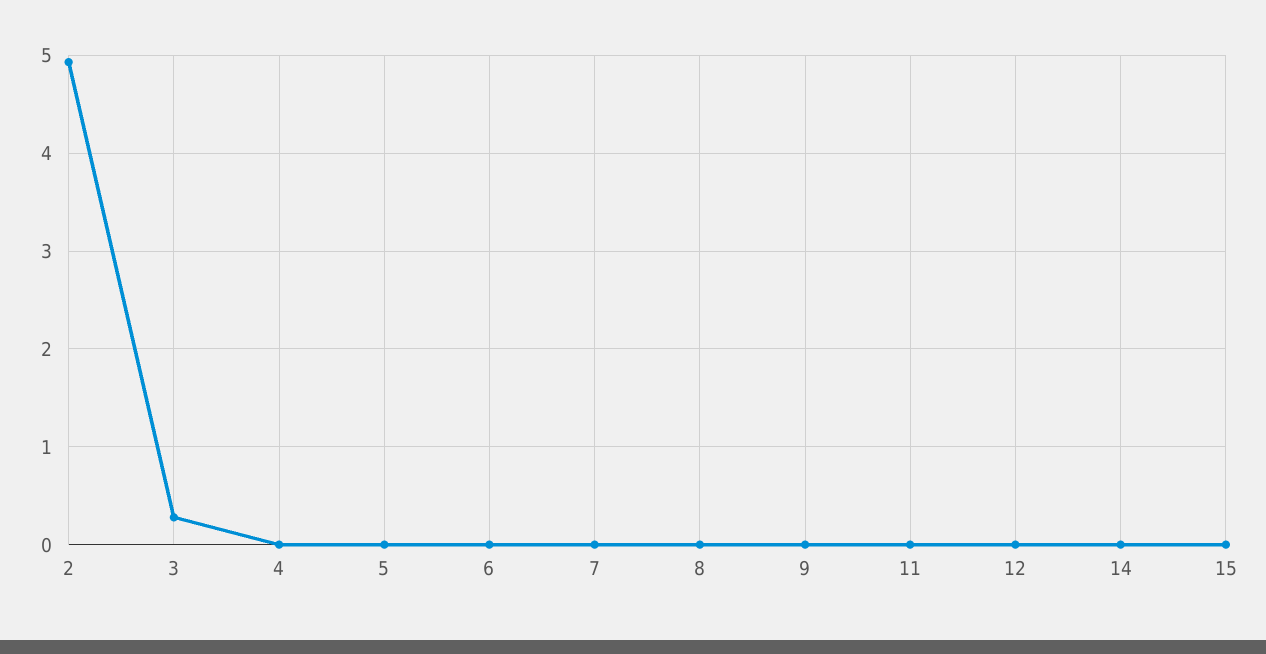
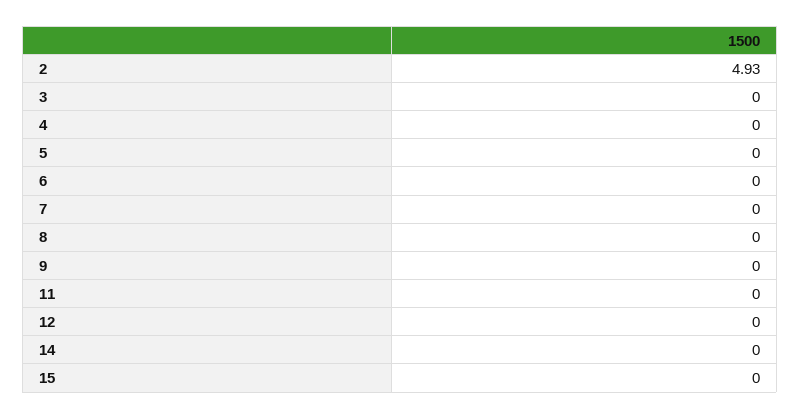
  {
    "2": 4.93,
-   "3": 0.3,
+   "3": 0,
    "4": 0,
    "5": 0,
    "6": 0,
    "7": 0,
    "8": 0,
    "9": 0,
    "11": 0,
    "12": 0,
    "14": 0,
    "15": 0
  }

